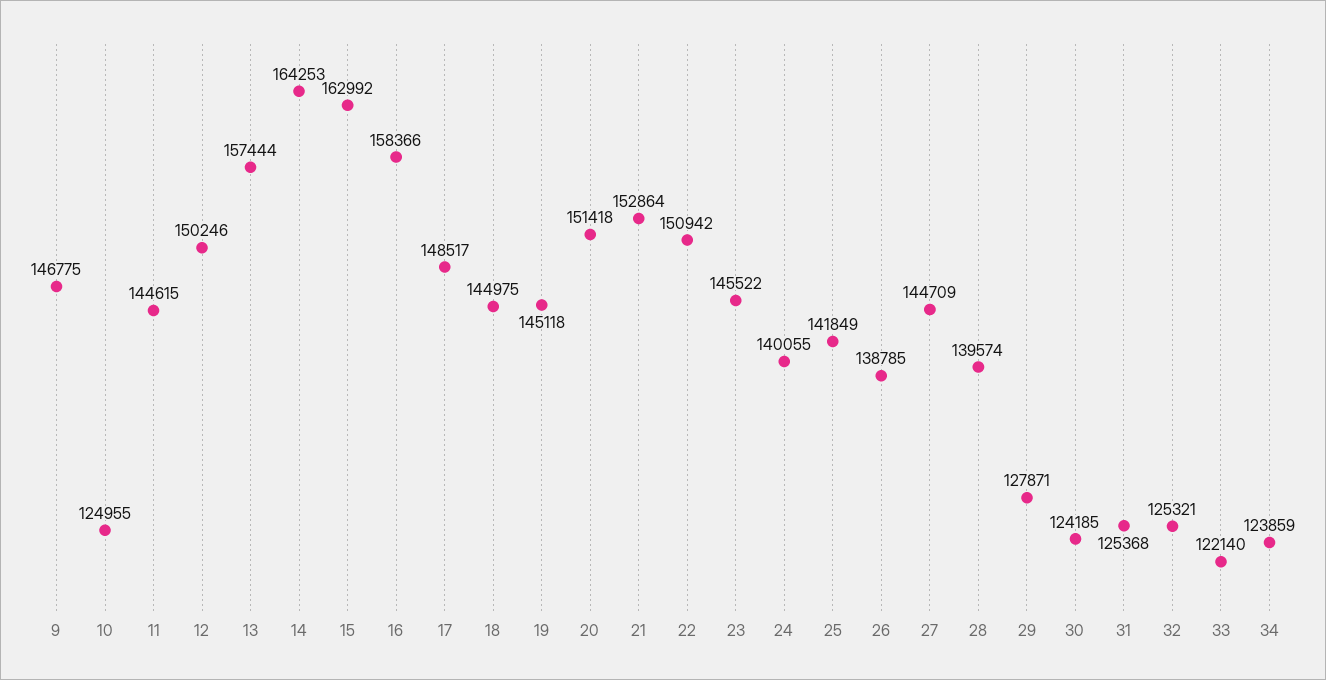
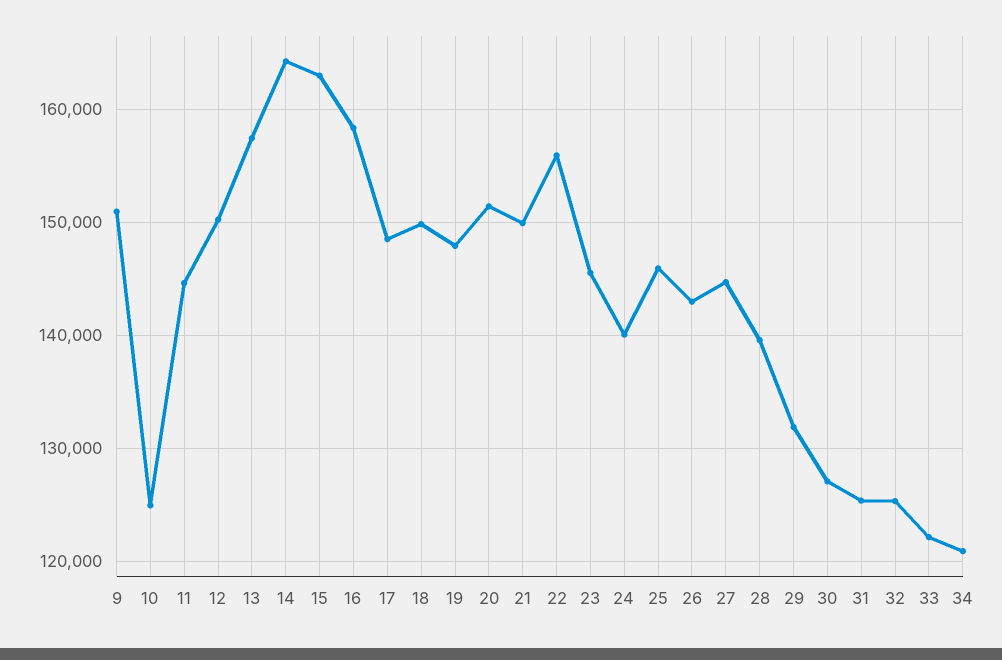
  {
-   "9": 146775,
+   "9": 151000,
    "10": 124955,
    "11": 144615,
    "12": 150246,
    "13": 157444,
    "14": 164253,
    "15": 162992,
    "16": 158366,
    "17": 148517,
-   "18": 144975,
+   "18": 150000,
-   "19": 145118,
+   "19": 148000,
    "20": 151418,
-   "21": 152864,
+   "21": 150000,
-   "22": 150942,
+   "22": 156000,
    "23": 145522,
    "24": 140055,
-   "25": 141849,
+   "25": 146000,
-   "26": 138785,
+   "26": 143000,
    "27": 144709,
    "28": 139574,
-   "29": 127871,
+   "29": 132000,
-   "30": 124185,
+   "30": 127000,
    "31": 125368,
    "32": 125321,
    "33": 122140,
-   "34": 123859
+   "34": 121000
  }

